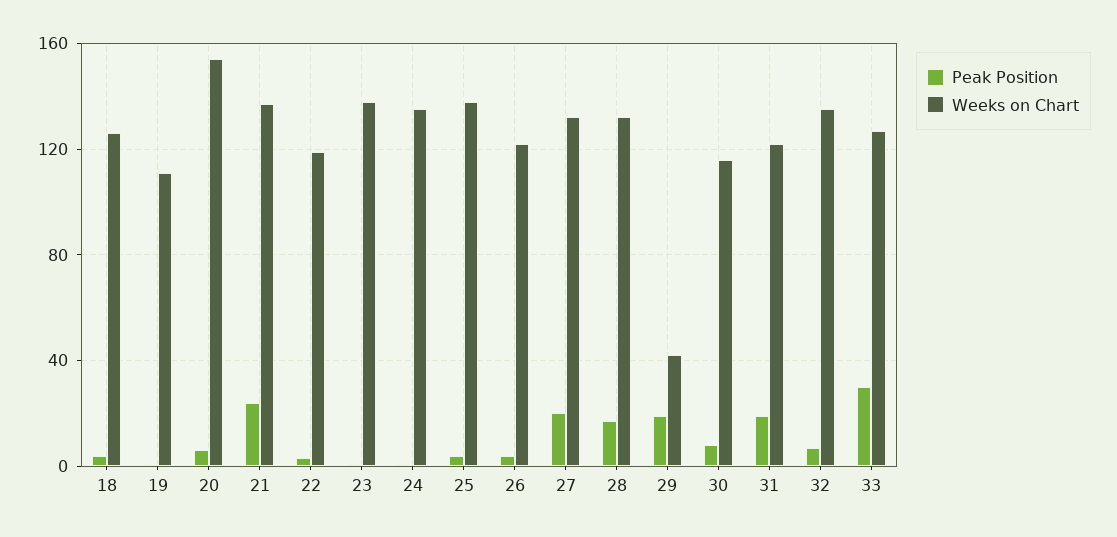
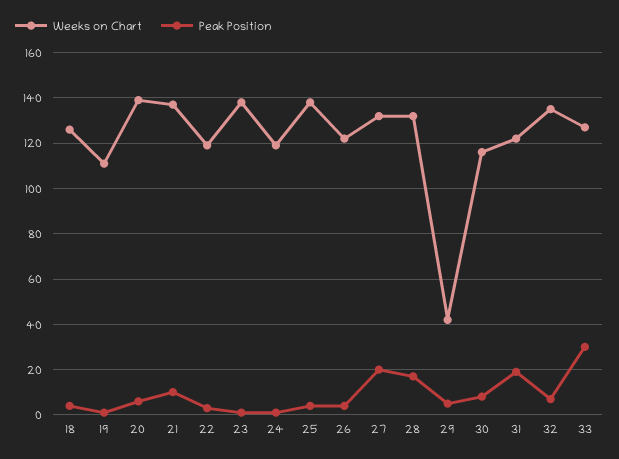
  {
    "Peak Position": {
      "18": 5,
      "19": 0,
      "20": 5,
-     "21": 25,
+     "21": 10,
      "22": 5,
      "23": 0,
      "24": 0,
      "25": 5,
      "26": 5,
      "27": 20,
      "28": 15,
-     "29": 20,
+     "29": 5,
      "30": 10,
      "31": 20,
      "32": 5,
      "33": 30
    },
    "Weeks on Chart": {
      "18": 125,
      "19": 110,
-     "20": 155,
+     "20": 140,
      "21": 135,
      "22": 120,
      "23": 140,
-     "24": 135,
+     "24": 120,
      "25": 140,
      "26": 120,
      "27": 130,
      "28": 130,
      "29": 40,
      "30": 115,
      "31": 120,
      "32": 135,
      "33": 125
    }
  }

